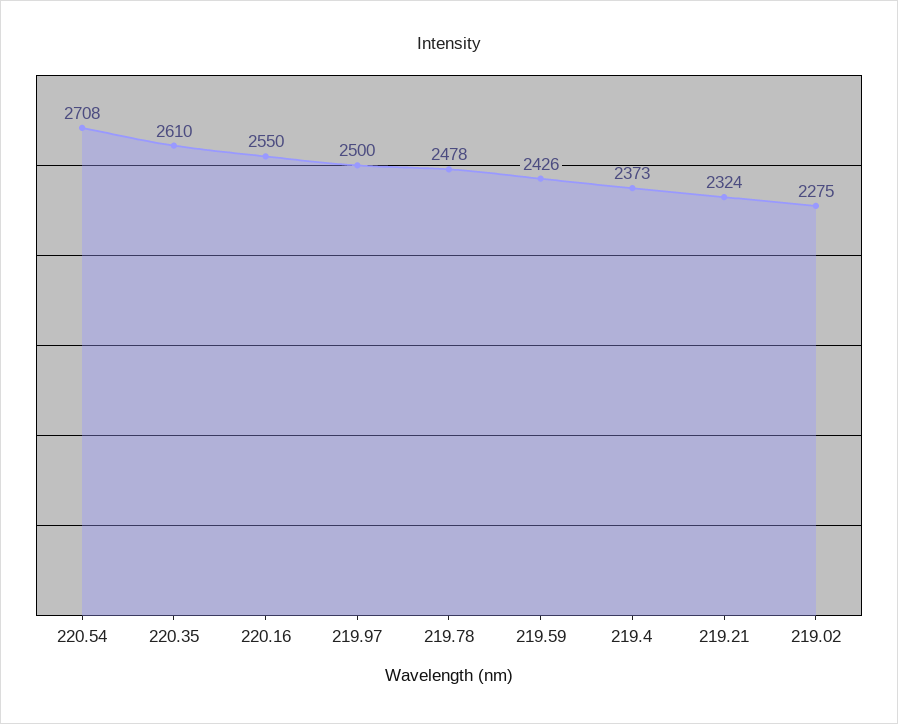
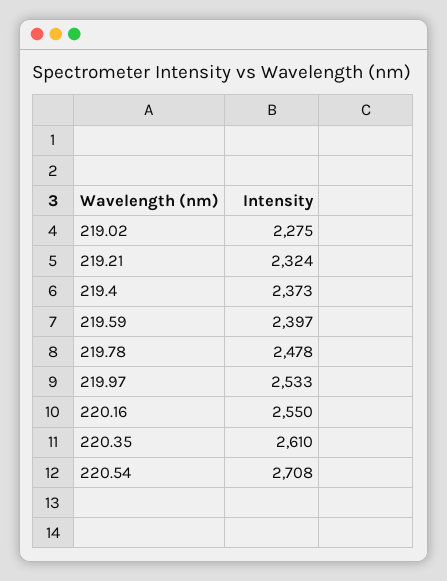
  {
    "220.54": 2708,
    "220.35": 2610,
    "220.16": 2550,
-   "219.97": 2500,
+   "219.97": 2533,
    "219.78": 2478,
-   "219.59": 2426,
+   "219.59": 2397,
    "219.4": 2373,
    "219.21": 2324,
    "219.02": 2275
  }

